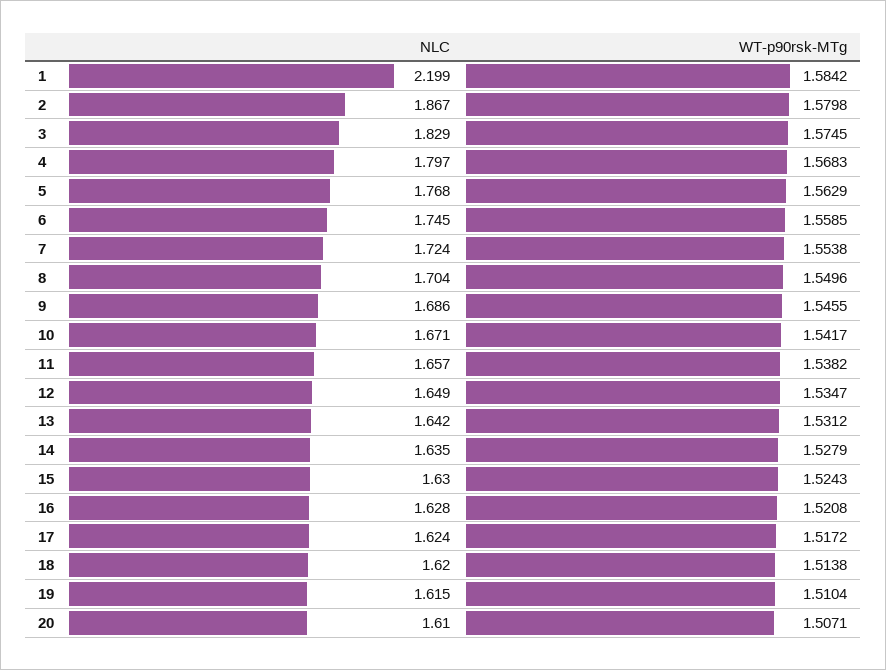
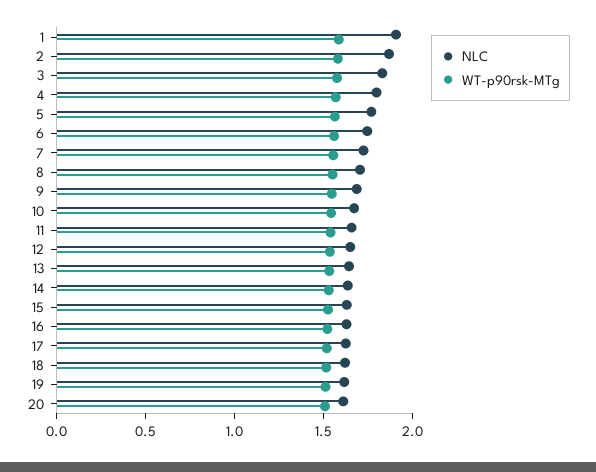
  {
    "NLC": {
-     "1": 2.199,
+     "1": 1.9,
      "2": 1.867,
      "3": 1.829,
      "4": 1.797,
      "5": 1.768,
      "6": 1.745,
      "7": 1.724,
      "8": 1.704,
      "9": 1.686,
      "10": 1.671,
      "11": 1.657,
      "12": 1.649,
      "13": 1.642,
      "14": 1.635,
      "15": 1.63,
      "16": 1.628,
      "17": 1.624,
      "18": 1.62,
      "19": 1.615,
      "20": 1.61
    },
    "WT-p90rsk-MTg": {
      "1": 1.5842,
      "2": 1.5798,
      "3": 1.5745,
      "4": 1.5683,
      "5": 1.5629,
      "6": 1.5585,
      "7": 1.5538,
      "8": 1.5496,
      "9": 1.5455,
      "10": 1.5417,
      "11": 1.5382,
      "12": 1.5347,
      "13": 1.5312,
      "14": 1.5279,
      "15": 1.5243,
      "16": 1.5208,
      "17": 1.5172,
      "18": 1.5138,
      "19": 1.5104,
      "20": 1.5071
    }
  }

